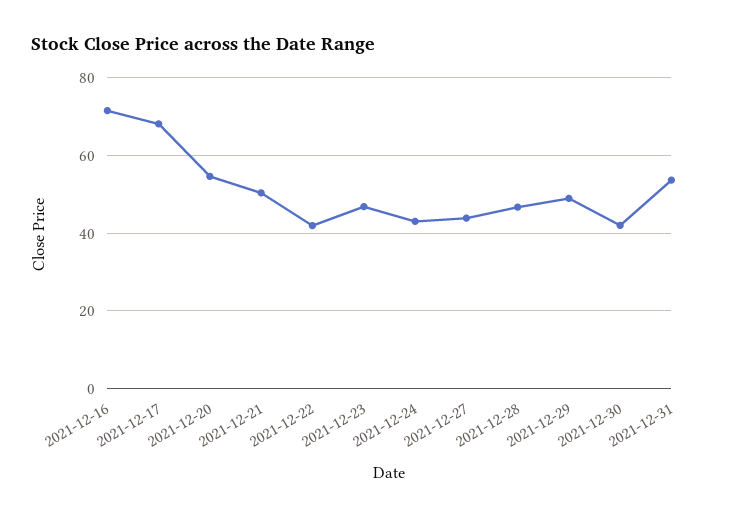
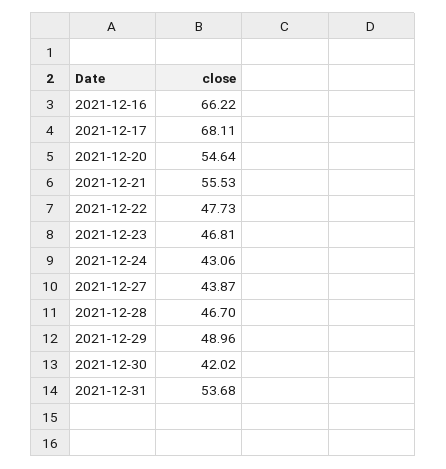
  {
-   "2021-12-16": 72,
+   "2021-12-16": 66.22,
    "2021-12-17": 68.11,
    "2021-12-20": 54.64,
-   "2021-12-21": 50,
+   "2021-12-21": 55.53,
-   "2021-12-22": 42,
+   "2021-12-22": 47.73,
    "2021-12-23": 46.81,
    "2021-12-24": 43.06,
    "2021-12-27": 43.87,
    "2021-12-28": 46.7,
    "2021-12-29": 48.96,
    "2021-12-30": 42.02,
    "2021-12-31": 53.68
  }

